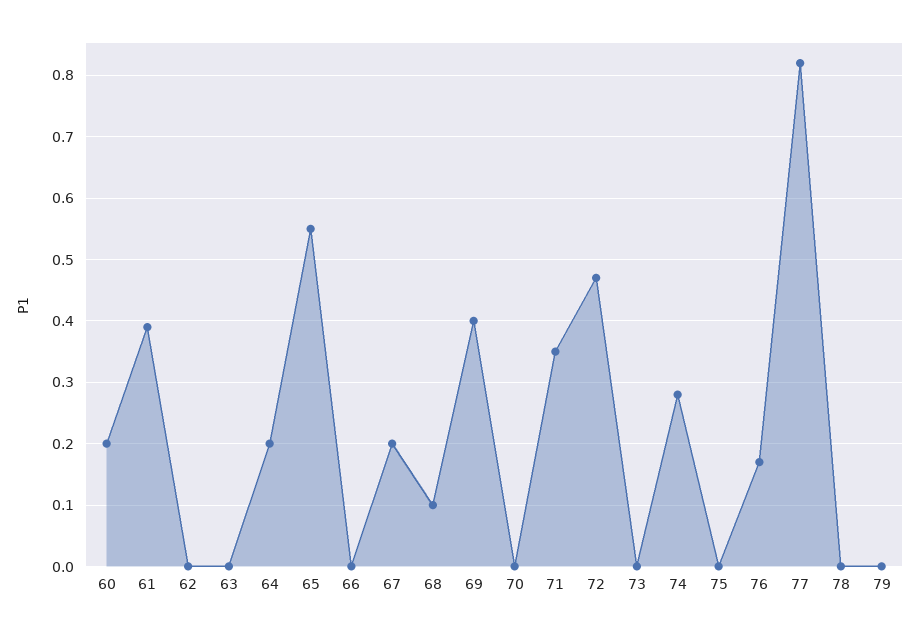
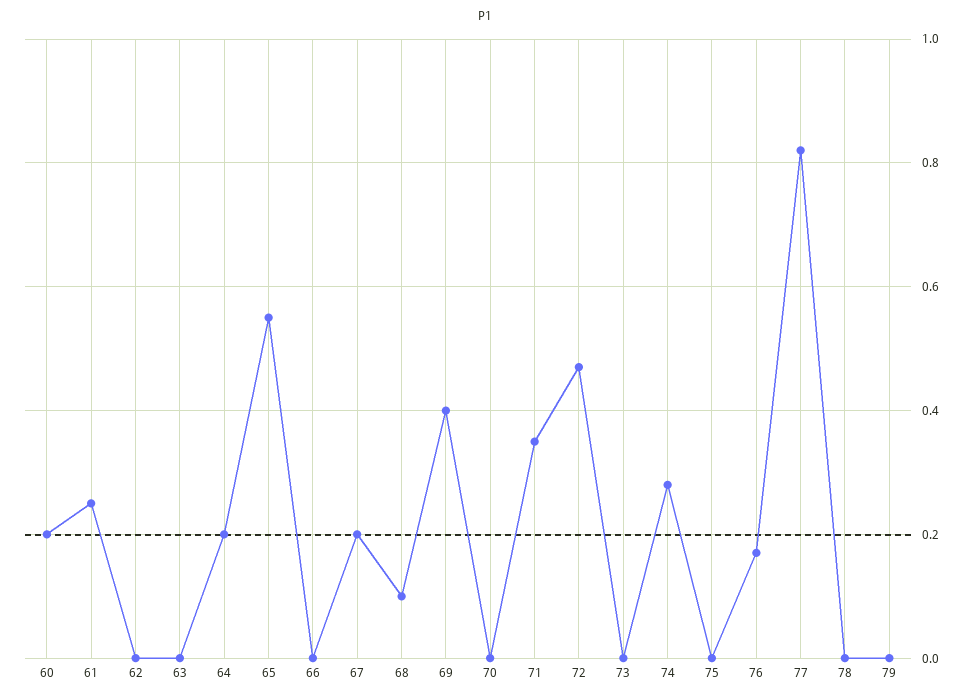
  {
    "60": 0.2,
-   "61": 0.39,
+   "61": 0.25,
    "62": 0,
    "63": 0,
    "64": 0.2,
    "65": 0.55,
    "66": 0,
    "67": 0.2,
    "68": 0.1,
    "69": 0.4,
    "70": 0,
    "71": 0.35,
    "72": 0.47,
    "73": 0,
    "74": 0.28,
    "75": 0,
    "76": 0.17,
    "77": 0.82,
    "78": 0,
    "79": 0
  }

